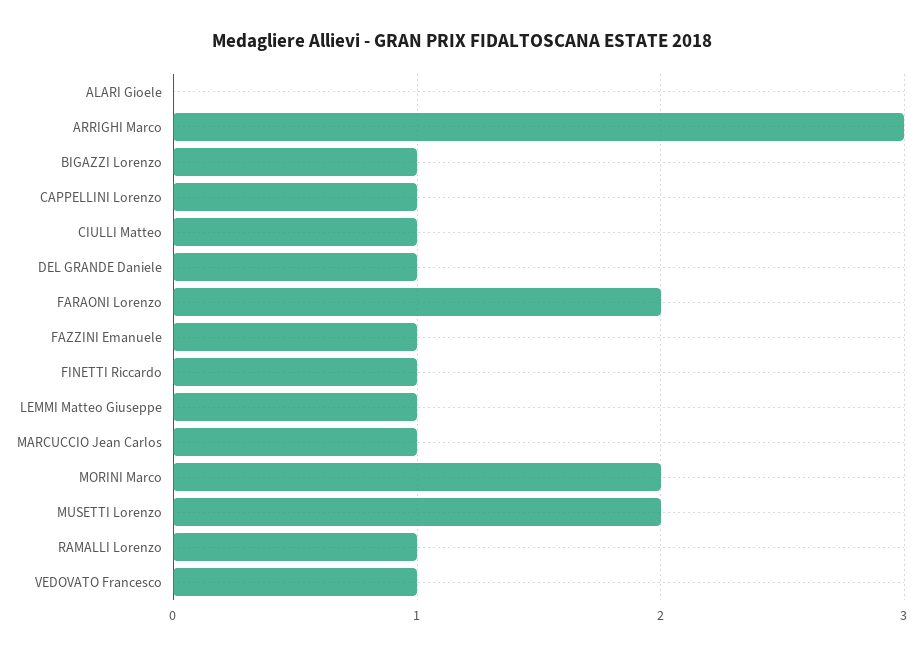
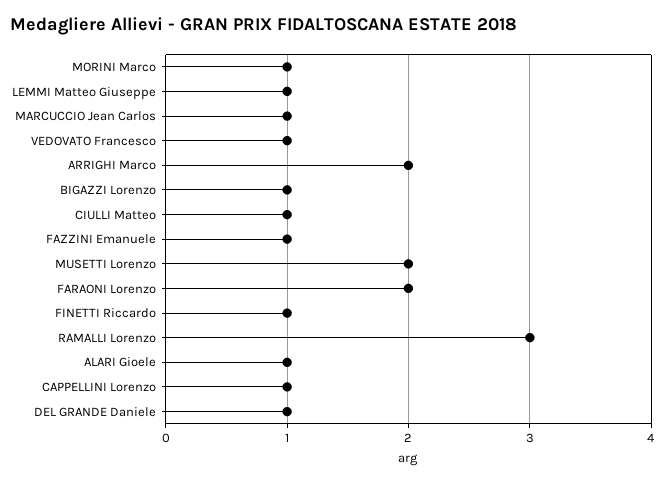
  {
-   "ALARI Gioele": 0,
+   "ALARI Gioele": 1,
-   "ARRIGHI Marco": 3,
+   "ARRIGHI Marco": 2,
    "BIGAZZI Lorenzo": 1,
    "CAPPELLINI Lorenzo": 1,
    "CIULLI Matteo": 1,
    "DEL GRANDE Daniele": 1,
    "FARAONI Lorenzo": 2,
    "FAZZINI Emanuele": 1,
    "FINETTI Riccardo": 1,
    "LEMMI Matteo Giuseppe": 1,
    "MARCUCCIO Jean Carlos": 1,
-   "MORINI Marco": 2,
+   "MORINI Marco": 1,
    "MUSETTI Lorenzo": 2,
-   "RAMALLI Lorenzo": 1,
+   "RAMALLI Lorenzo": 3,
    "VEDOVATO Francesco": 1
  }

